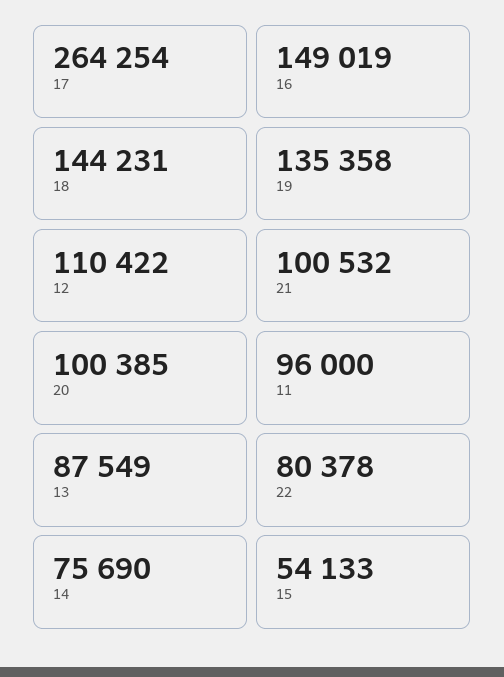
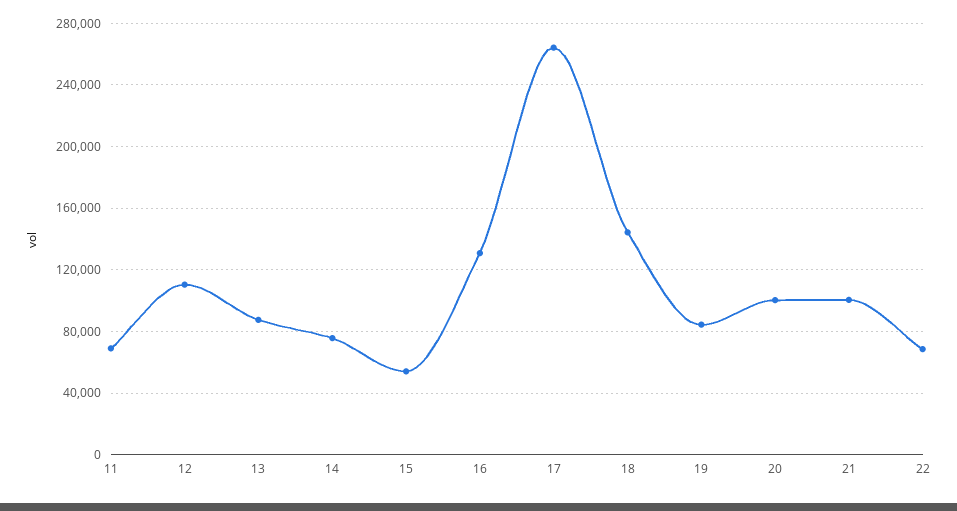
  {
    "17": 264254,
-   "16": 149019,
+   "16": 130000,
    "18": 144231,
-   "19": 135358,
+   "19": 85000,
    "12": 110422,
    "21": 100532,
    "20": 100385,
-   "11": 96000,
+   "11": 70000,
    "13": 87549,
-   "22": 80378,
+   "22": 70000,
    "14": 75690,
    "15": 54133
  }

